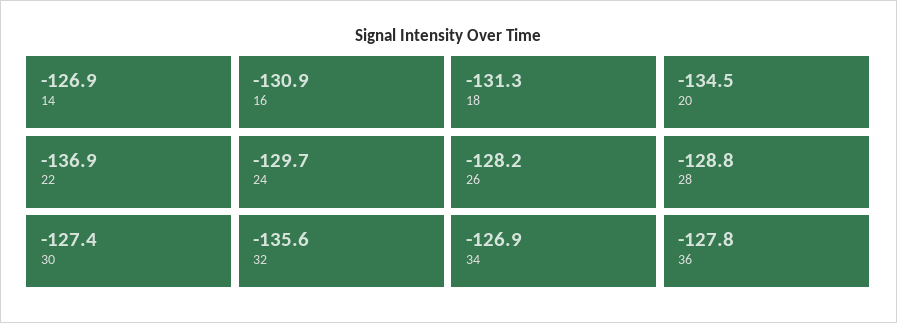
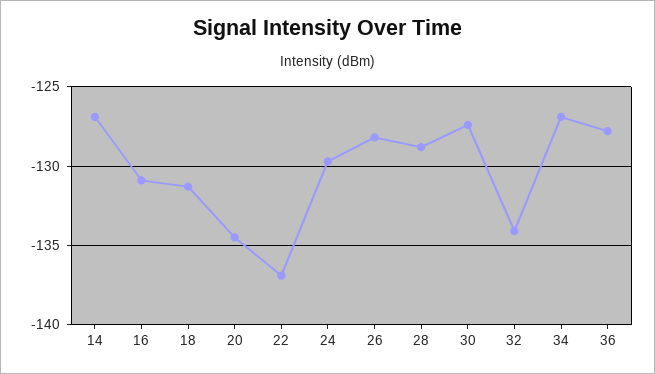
  {
    "14": -126.9,
    "16": -130.9,
    "18": -131.3,
    "20": -134.5,
    "22": -136.9,
    "24": -129.7,
    "26": -128.2,
    "28": -128.8,
    "30": -127.4,
-   "32": -135.6,
+   "32": -134,
    "34": -126.9,
    "36": -127.8
  }

